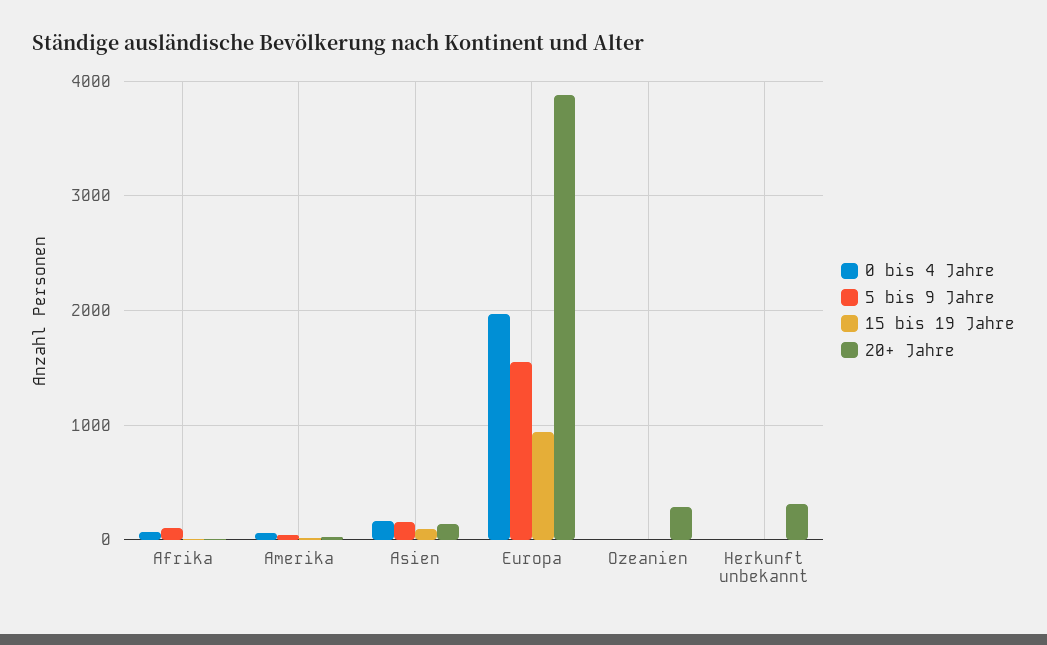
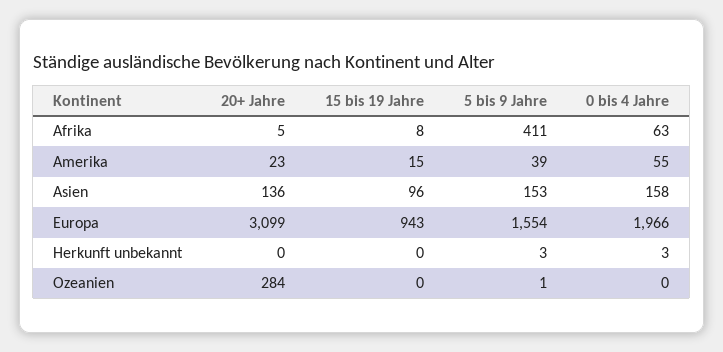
  {
    "0 bis 4 Jahre": {
      "Afrika": 63,
      "Amerika": 55,
      "Asien": 158,
      "Europa": 1966,
      "Ozeanien": 0,
      "Herkunft unbekannt": 3
    },
    "5 bis 9 Jahre": {
-     "Afrika": 100,
+     "Afrika": 411,
      "Amerika": 39,
      "Asien": 153,
      "Europa": 1554,
      "Ozeanien": 1,
      "Herkunft unbekannt": 3
    },
    "15 bis 19 Jahre": {
      "Afrika": 8,
      "Amerika": 15,
      "Asien": 96,
      "Europa": 943,
      "Ozeanien": 0,
      "Herkunft unbekannt": 0
    },
    "20+ Jahre": {
      "Afrika": 5,
      "Amerika": 23,
      "Asien": 136,
-     "Europa": 3900,
+     "Europa": 3099,
      "Ozeanien": 284,
-     "Herkunft unbekannt": 300
+     "Herkunft unbekannt": 0
    }
  }

